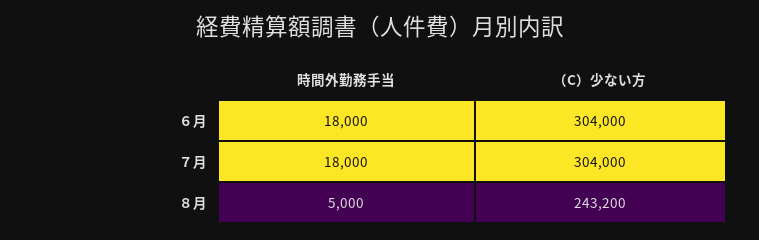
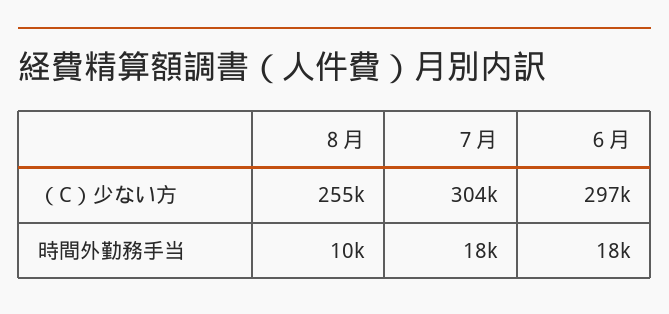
  {
    "時間外勤務手当": {
      "６月": 18000,
      "７月": 18000,
-     "８月": 5000
+     "８月": 10000
    },
    "（C）少ない方": {
-     "６月": 304000,
+     "６月": 297000,
      "７月": 304000,
-     "８月": 243200
+     "８月": 255000
    }
  }

